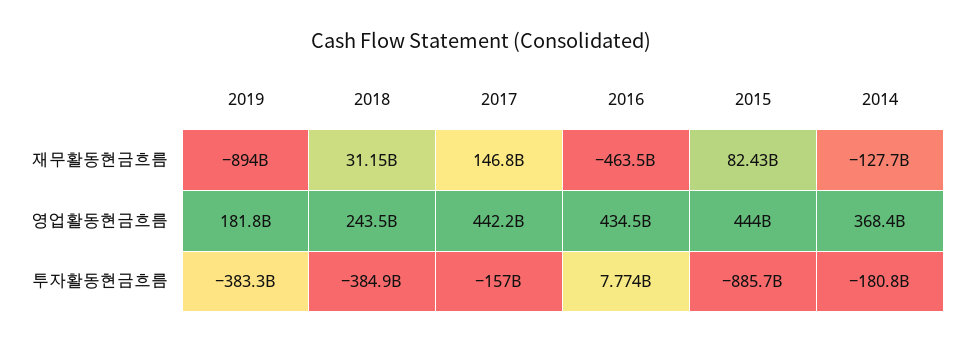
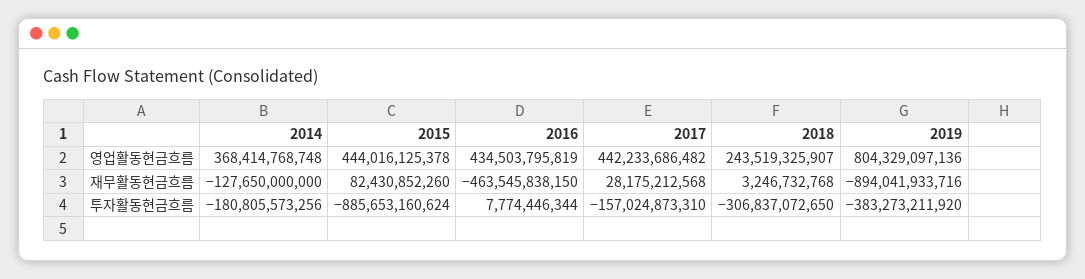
  {
    "2019": {
      "재무활동현금흐름": -894041933716,
-     "영업활동현금흐름": 181800000000,
+     "영업활동현금흐름": 804329097136,
      "투자활동현금흐름": -383273211920
    },
    "2018": {
-     "재무활동현금흐름": 31150000000,
+     "재무활동현금흐름": 3246732768,
      "영업활동현금흐름": 243519325907,
-     "투자활동현금흐름": -384900000000
+     "투자활동현금흐름": -306837072650
    },
    "2017": {
-     "재무활동현금흐름": 146800000000,
+     "재무활동현금흐름": 28175212568,
      "영업활동현금흐름": 442233686482,
      "투자활동현금흐름": -157024873310
    },
    "2016": {
      "재무활동현금흐름": -463545838150,
      "영업활동현금흐름": 434503795819,
      "투자활동현금흐름": 7774446344
    },
    "2015": {
      "재무활동현금흐름": 82430852260,
      "영업활동현금흐름": 444016125378,
      "투자활동현금흐름": -885653160624
    },
    "2014": {
      "재무활동현금흐름": -127650000000,
      "영업활동현금흐름": 368414768748,
      "투자활동현금흐름": -180805573256
    }
  }

